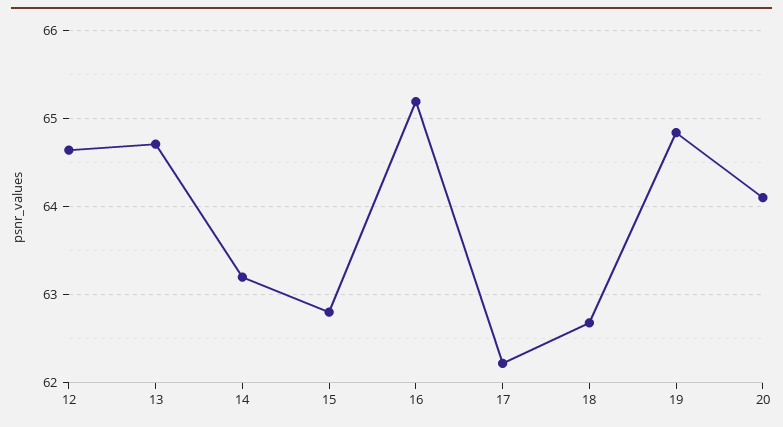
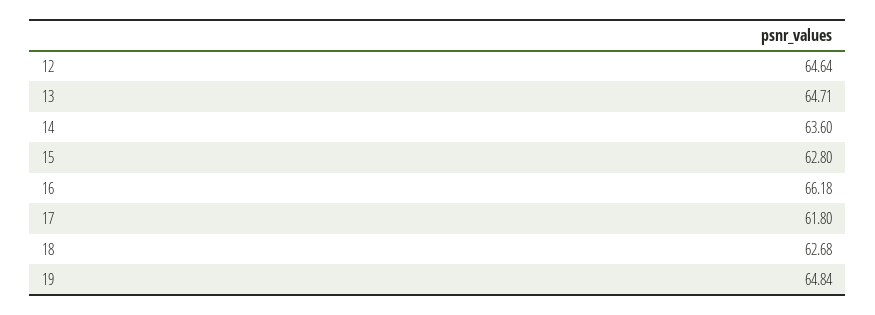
  {
    "12": 64.64,
    "13": 64.71,
-   "14": 63.2,
+   "14": 63.6,
    "15": 62.8,
-   "16": 65.2,
+   "16": 66.18,
-   "17": 62.2,
+   "17": 61.8,
    "18": 62.68,
-   "19": 64.84,
+   "19": 64.84
-   "20": 64.1
  }

